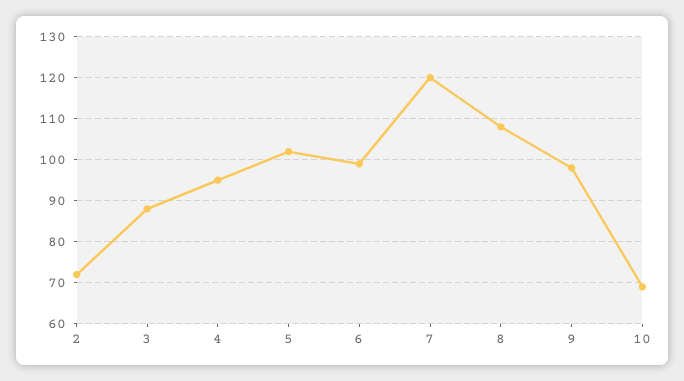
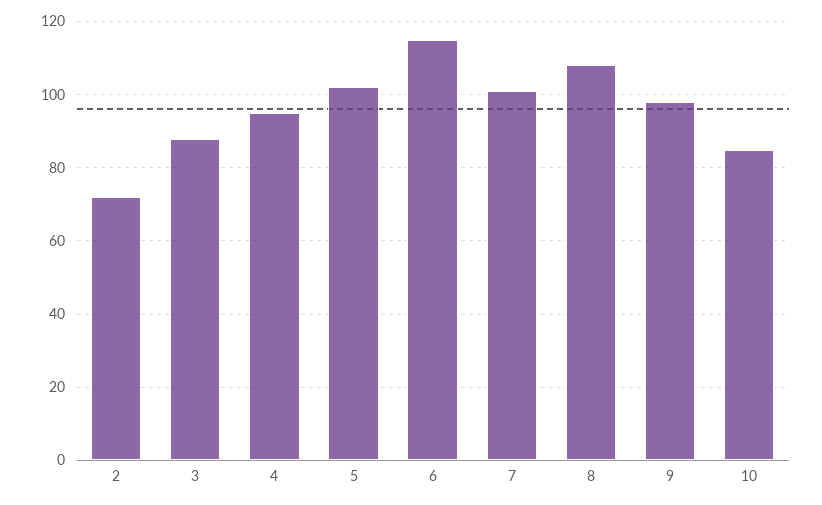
  {
    "2": 70,
    "3": 90,
    "4": 95,
    "5": 100,
-   "6": 100,
+   "6": 115,
-   "7": 120,
+   "7": 100,
    "8": 110,
    "9": 100,
-   "10": 70
+   "10": 85
  }

